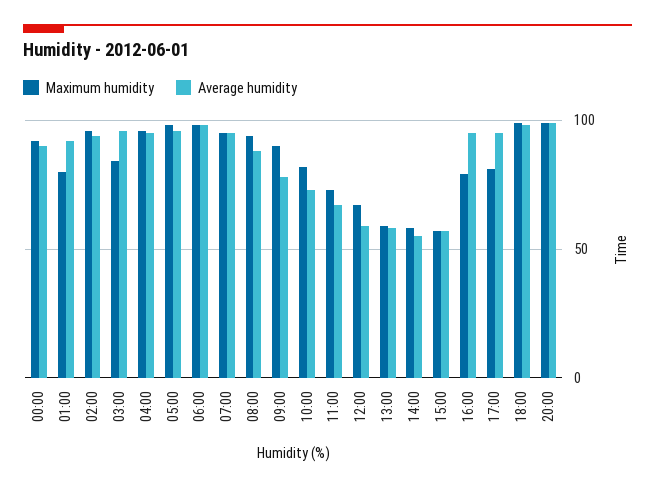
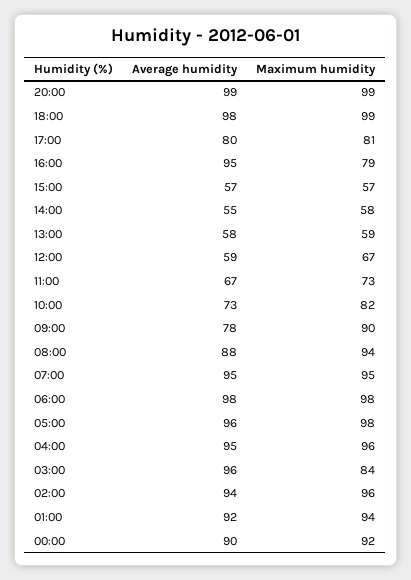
  {
    "Maximum humidity": {
      "00:00": 92,
-     "01:00": 80,
+     "01:00": 94,
      "02:00": 96,
      "03:00": 84,
      "04:00": 96,
      "05:00": 98,
      "06:00": 98,
      "07:00": 95,
      "08:00": 94,
      "09:00": 90,
      "10:00": 82,
      "11:00": 73,
      "12:00": 67,
      "13:00": 59,
      "14:00": 58,
      "15:00": 57,
      "16:00": 79,
      "17:00": 81,
      "18:00": 99,
      "20:00": 99
    },
    "Average humidity": {
      "00:00": 90,
      "01:00": 92,
      "02:00": 94,
      "03:00": 96,
      "04:00": 95,
      "05:00": 96,
      "06:00": 98,
      "07:00": 95,
      "08:00": 88,
      "09:00": 78,
      "10:00": 73,
      "11:00": 67,
      "12:00": 59,
      "13:00": 58,
      "14:00": 55,
      "15:00": 57,
      "16:00": 95,
-     "17:00": 95,
+     "17:00": 80,
      "18:00": 98,
      "20:00": 99
    }
  }

